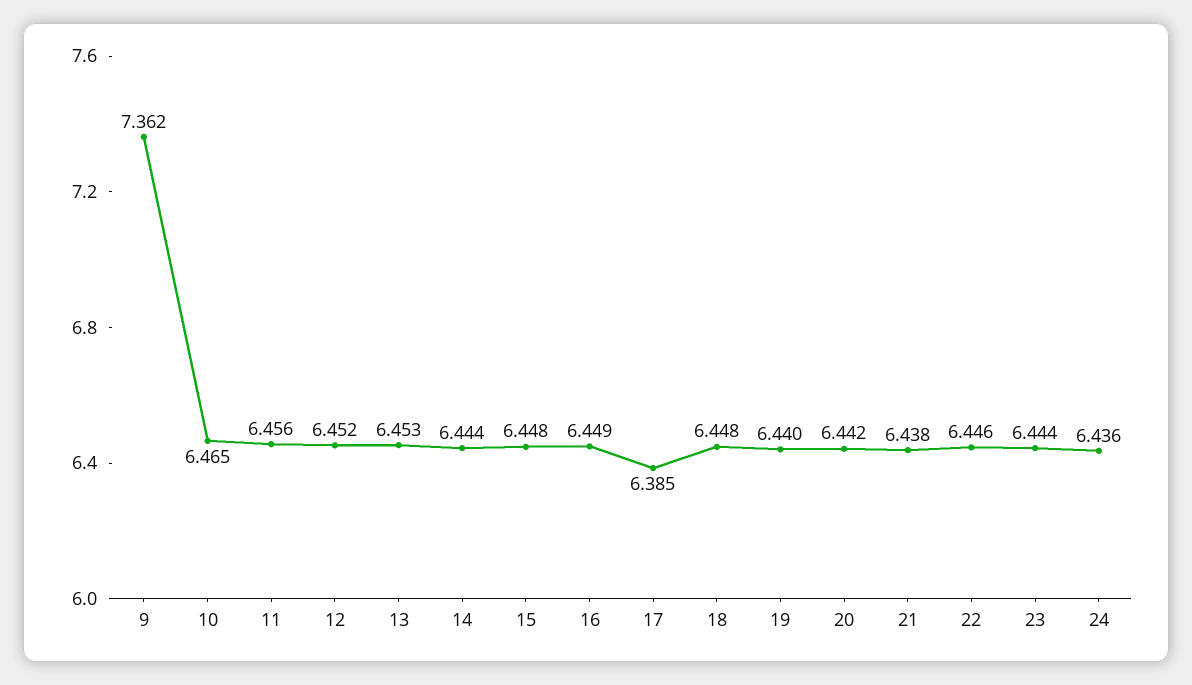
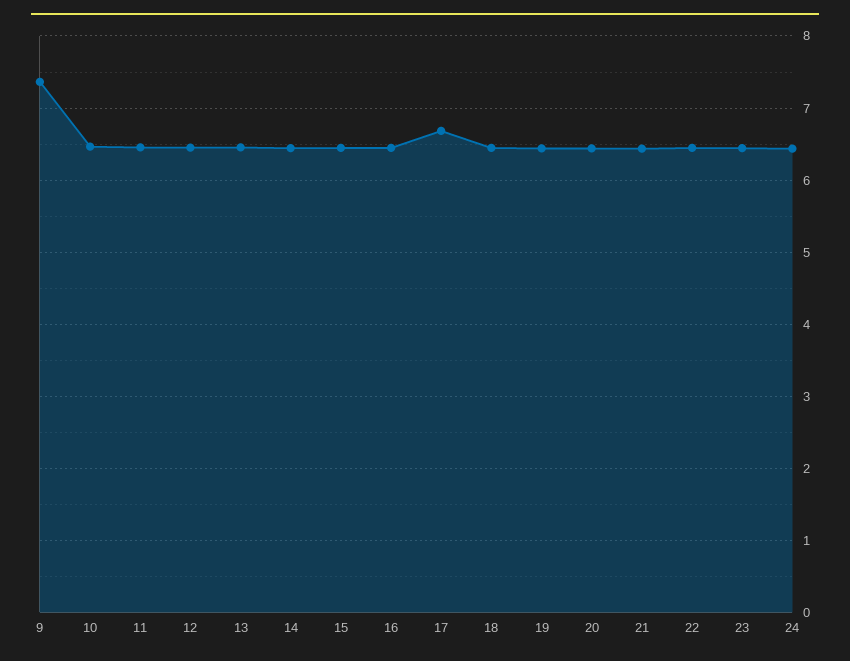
  {
    "9": 7.362,
    "10": 6.465,
    "11": 6.456,
    "12": 6.452,
    "13": 6.453,
    "14": 6.444,
    "15": 6.448,
    "16": 6.449,
-   "17": 6.385,
+   "17": 6.7,
    "18": 6.448,
    "19": 6.44,
    "20": 6.442,
    "21": 6.438,
    "22": 6.446,
    "23": 6.444,
    "24": 6.436
  }

